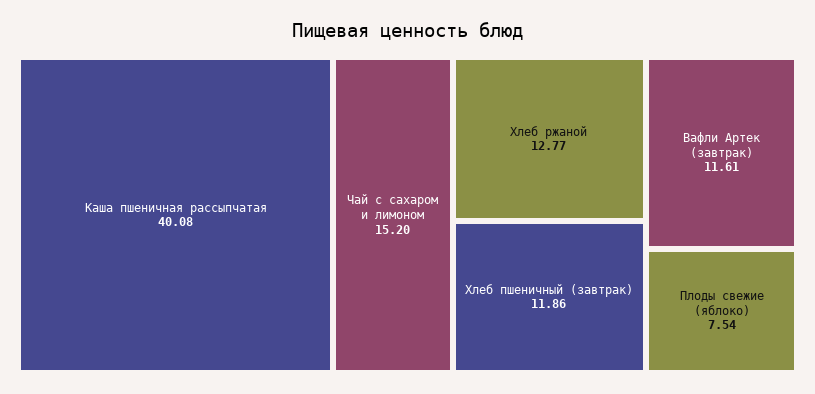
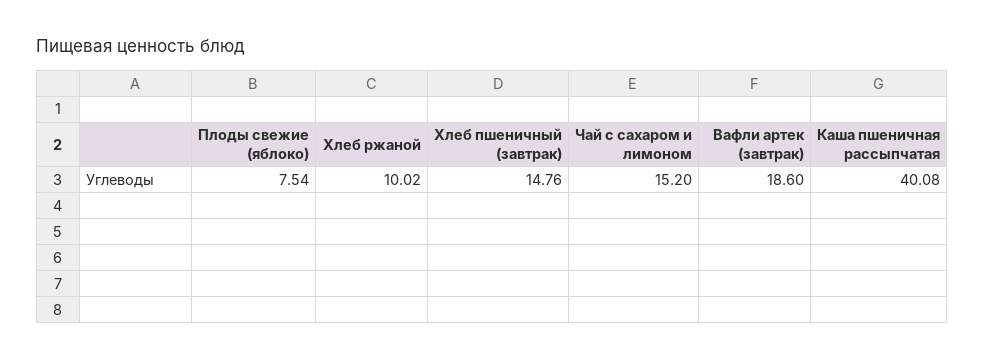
  {
    "Каша пшеничная рассыпчатая": 40.08,
    "Чай с сахаром и лимоном": 15.2,
-   "Хлеб ржаной": 12.77,
+   "Хлеб ржаной": 10.02,
-   "Хлеб пшеничный (завтрак)": 11.86,
+   "Хлеб пшеничный (завтрак)": 14.76,
-   "Вафли Артек (завтрак)": 11.61,
+   "Вафли Артек (завтрак)": 18.6,
    "Плоды свежие (яблоко)": 7.54
  }

